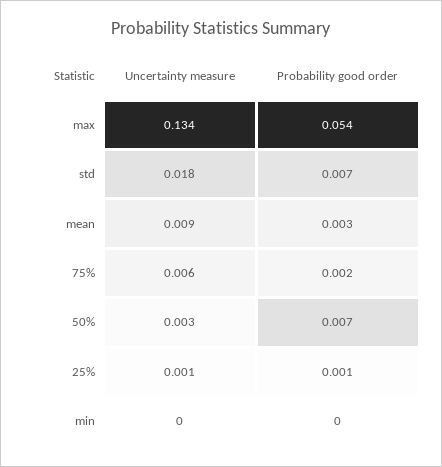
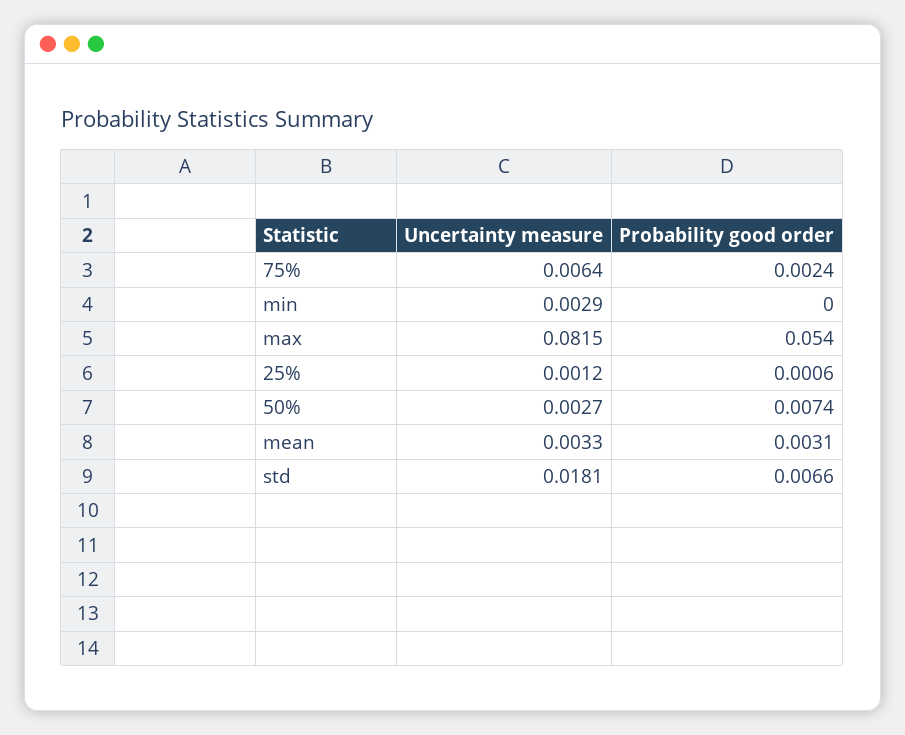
  {
    "Uncertainty measure": {
-     "max": 0.134,
+     "max": 0.0815,
      "std": 0.0181,
-     "mean": 0.009,
+     "mean": 0.0033,
      "75%": 0.0064,
      "50%": 0.0027,
      "25%": 0.0012,
-     "min": 0
+     "min": 0.0029
    },
    "Probability good order": {
      "max": 0.054,
      "std": 0.0066,
      "mean": 0.0031,
      "75%": 0.0024,
      "50%": 0.0074,
      "25%": 0.0006,
      "min": 0
    }
  }

